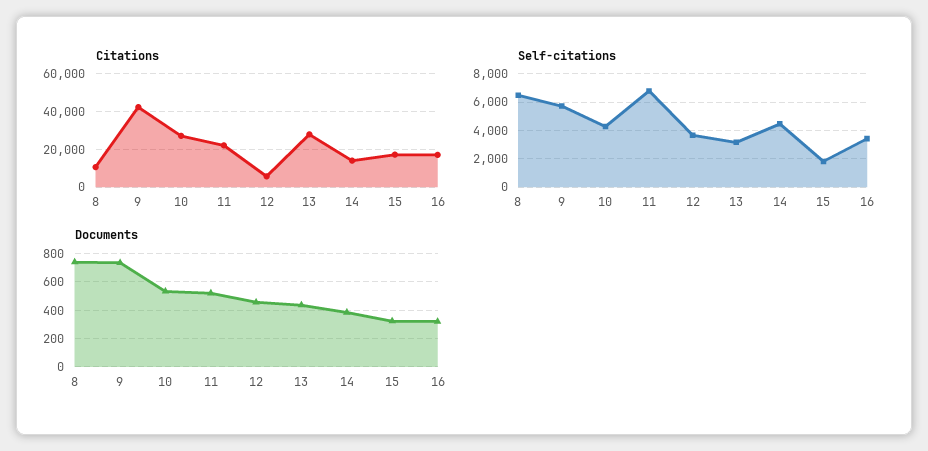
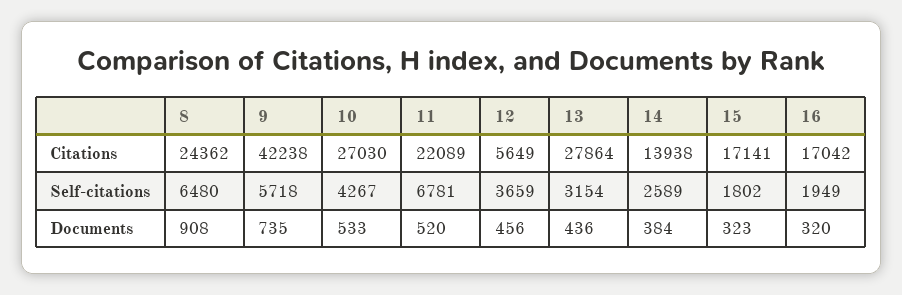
  {
    "Citations": {
-     "8": 10000,
+     "8": 24362,
      "9": 42238,
      "10": 27030,
      "11": 22089,
      "12": 5649,
      "13": 27864,
      "14": 13938,
      "15": 17141,
      "16": 17042
    },
    "Self-citations": {
      "8": 6480,
      "9": 5718,
      "10": 4267,
      "11": 6781,
      "12": 3659,
      "13": 3154,
-     "14": 4500,
+     "14": 2589,
      "15": 1802,
-     "16": 3500
+     "16": 1949
    },
    "Documents": {
-     "8": 750,
+     "8": 908,
      "9": 735,
      "10": 533,
      "11": 520,
      "12": 456,
      "13": 436,
      "14": 384,
      "15": 323,
      "16": 320
    }
  }

